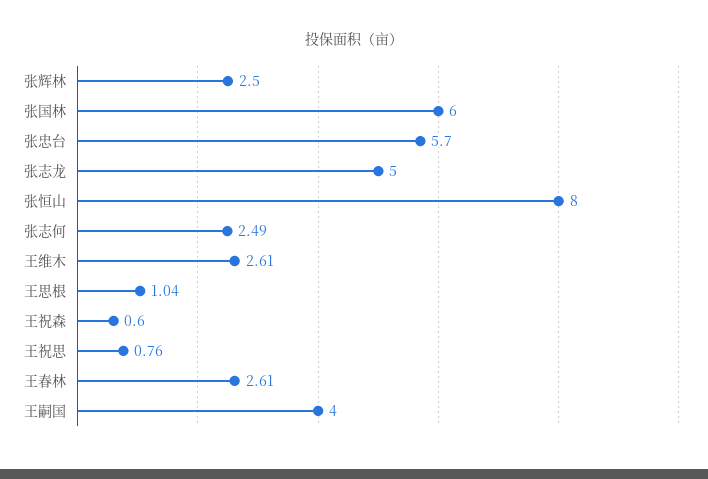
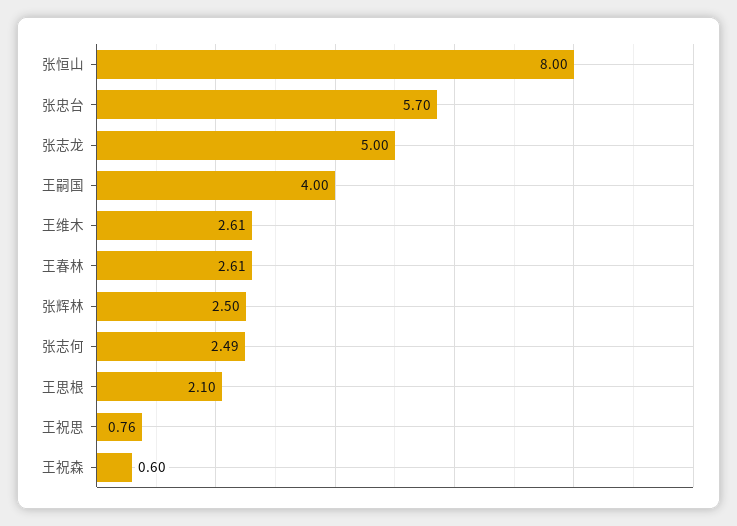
  {
    "张辉林": 2.5,
-   "张国林": 6,
    "张忠台": 5.7,
    "张志龙": 5,
    "张恒山": 8,
    "张志何": 2.49,
    "王维木": 2.61,
-   "王思根": 1.04,
+   "王思根": 2.1,
    "王祝森": 0.6,
    "王祝思": 0.76,
    "王春林": 2.61,
    "王嗣国": 4
  }

